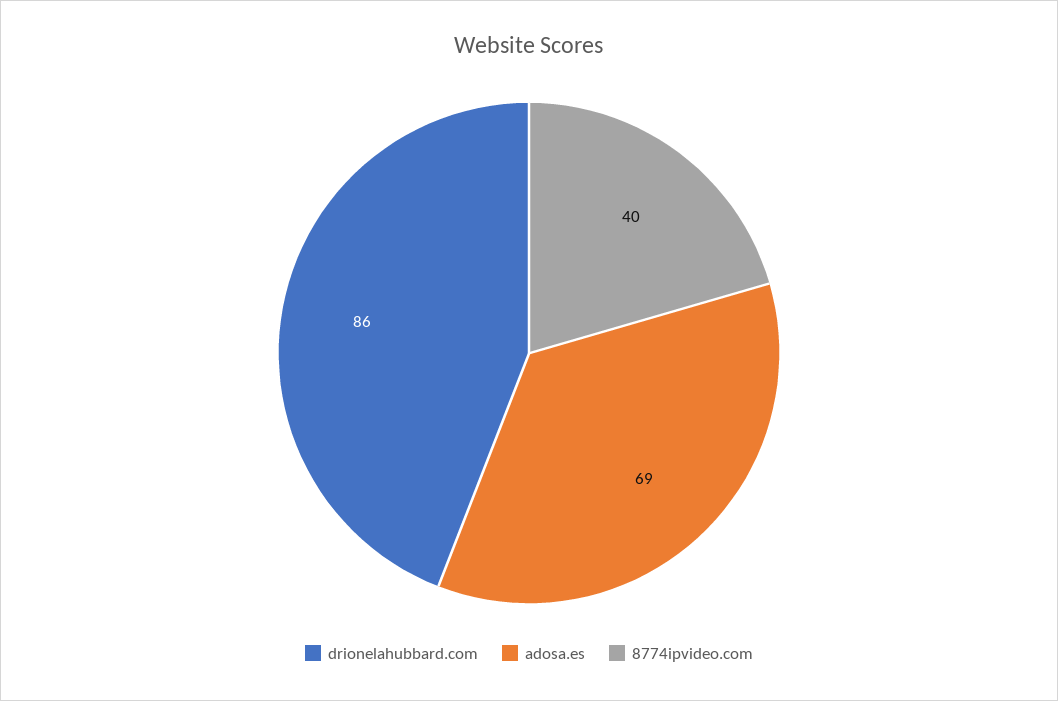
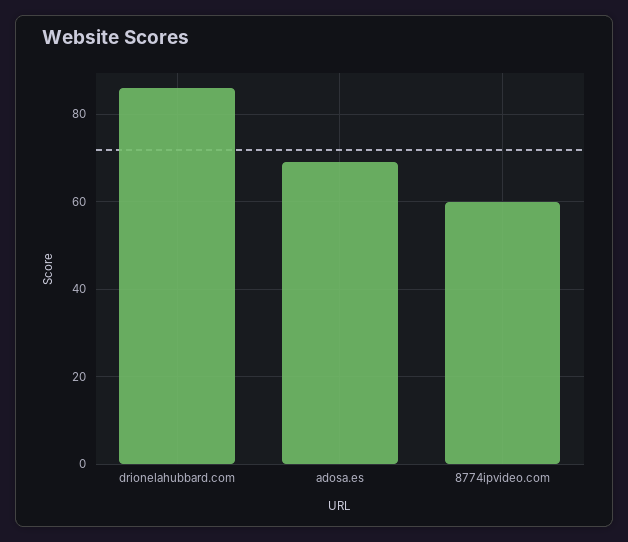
  {
    "drionelahubbard.com": 86,
    "adosa.es": 69,
-   "8774ipvideo.com": 40
+   "8774ipvideo.com": 60
  }

